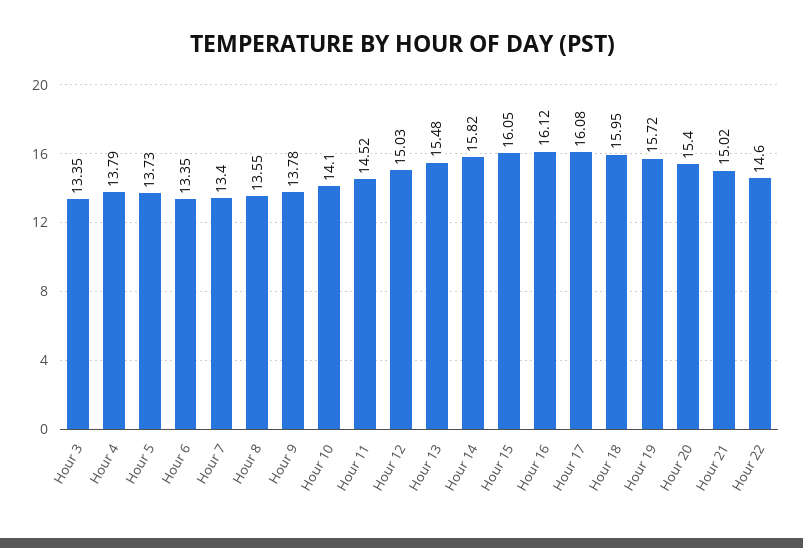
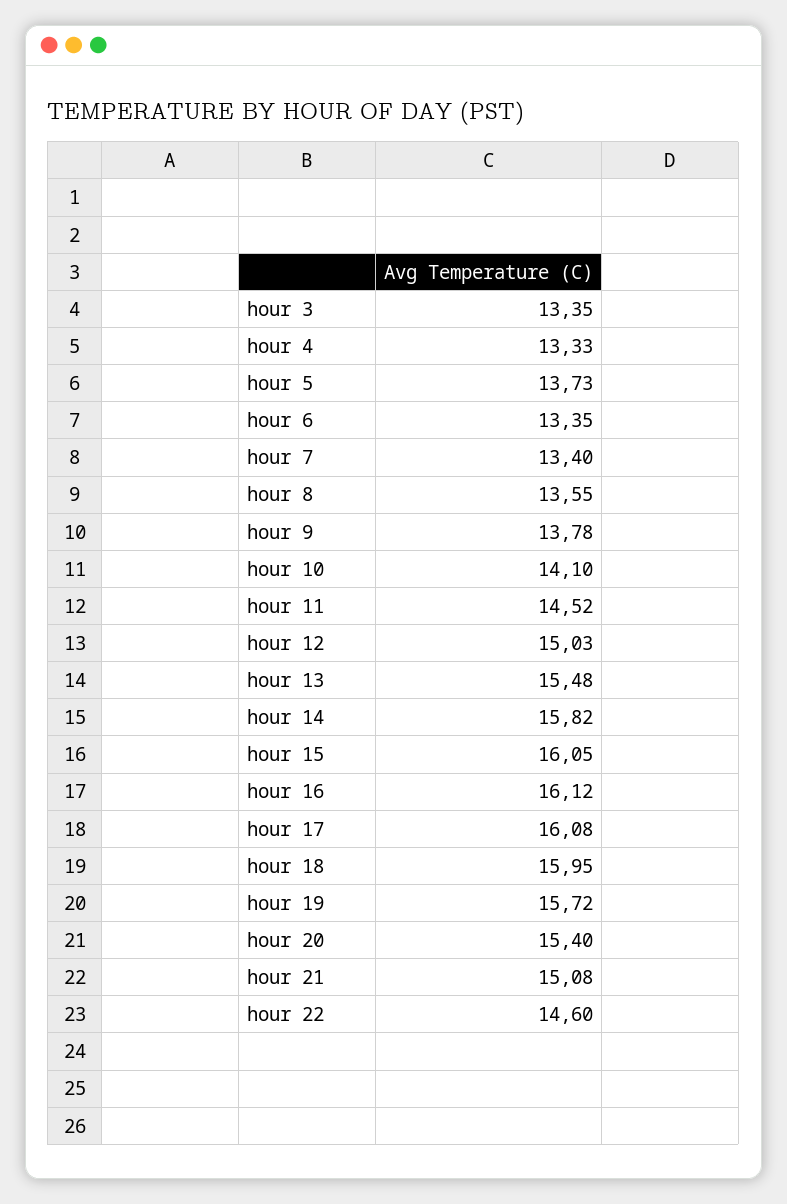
  {
    "Hour 3": 13.35,
-   "Hour 4": 13.79,
+   "Hour 4": 13.33,
    "Hour 5": 13.73,
    "Hour 6": 13.35,
    "Hour 7": 13.4,
    "Hour 8": 13.55,
    "Hour 9": 13.78,
    "Hour 10": 14.1,
    "Hour 11": 14.52,
    "Hour 12": 15.03,
    "Hour 13": 15.48,
    "Hour 14": 15.82,
    "Hour 15": 16.05,
    "Hour 16": 16.12,
    "Hour 17": 16.08,
    "Hour 18": 15.95,
    "Hour 19": 15.72,
    "Hour 20": 15.4,
-   "Hour 21": 15.02,
+   "Hour 21": 15.08,
    "Hour 22": 14.6
  }

